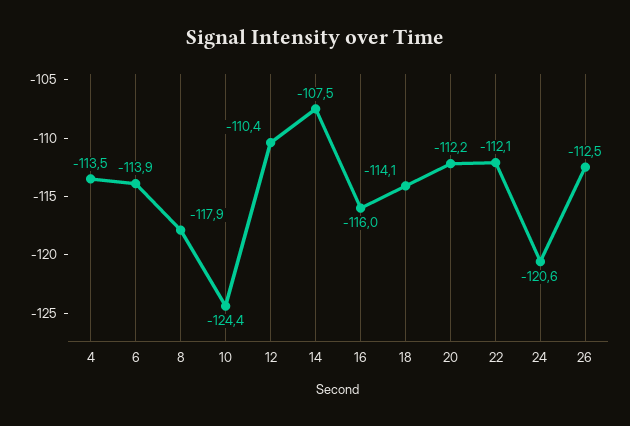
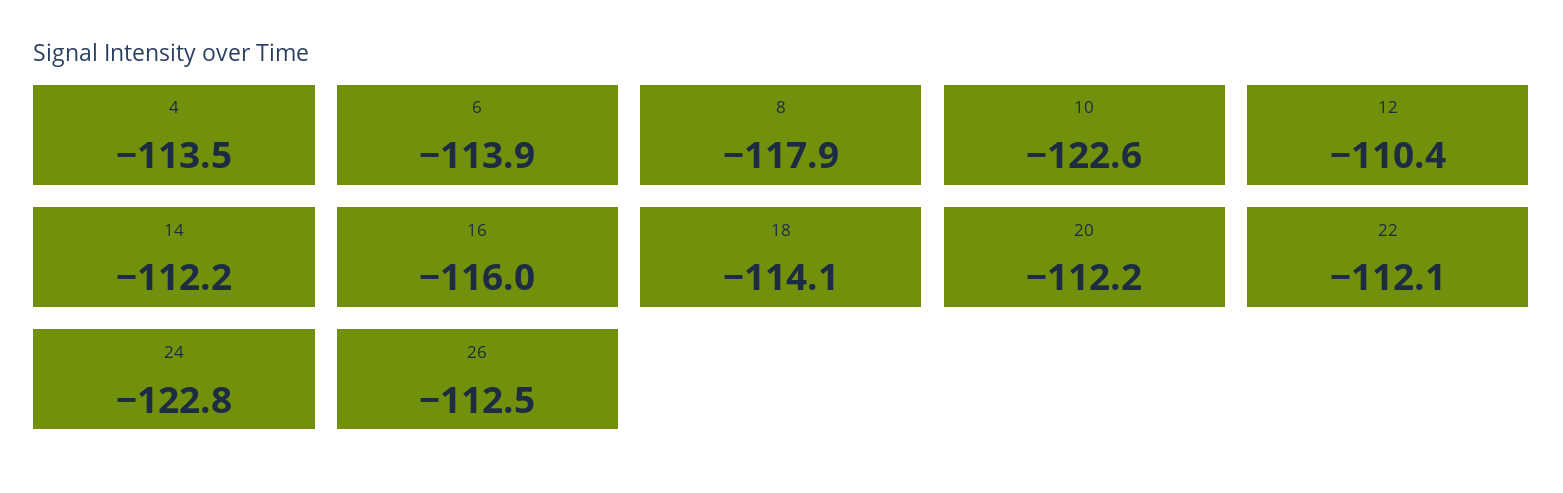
  {
    "4": -113.5,
    "6": -113.9,
    "8": -117.9,
-   "10": -124.4,
+   "10": -122.6,
    "12": -110.4,
-   "14": -107.5,
+   "14": -112.2,
    "16": -116,
    "18": -114.1,
    "20": -112.2,
    "22": -112.1,
-   "24": -120.6,
+   "24": -122.8,
    "26": -112.5
  }

